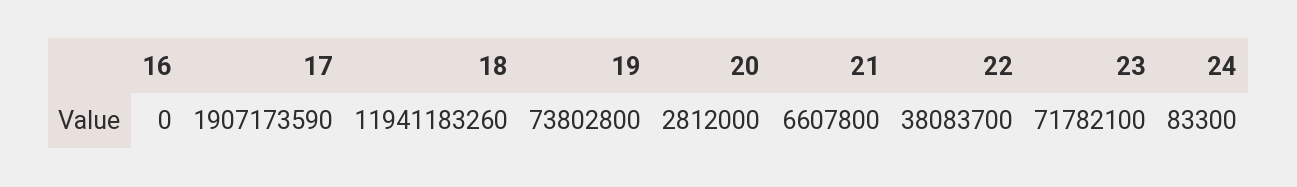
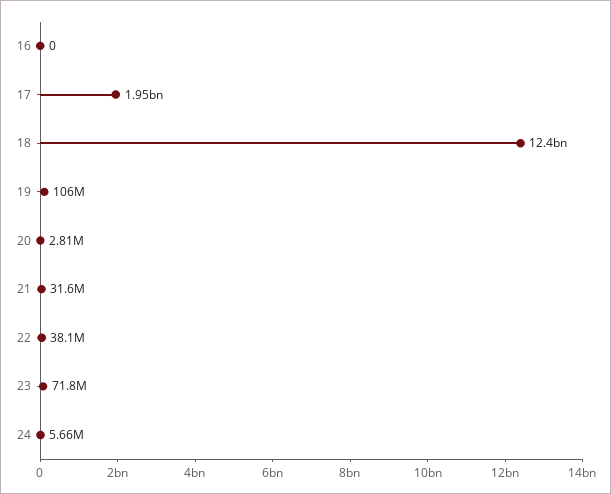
  {
    "16": 0,
-   "17": 1907173590,
+   "17": 1950000000,
-   "18": 11941183260,
+   "18": 12400000000,
-   "19": 73802800,
+   "19": 106000000,
    "20": 2812000,
-   "21": 6607800,
+   "21": 31600000,
    "22": 38083700,
    "23": 71782100,
-   "24": 83300
+   "24": 5660000
  }

